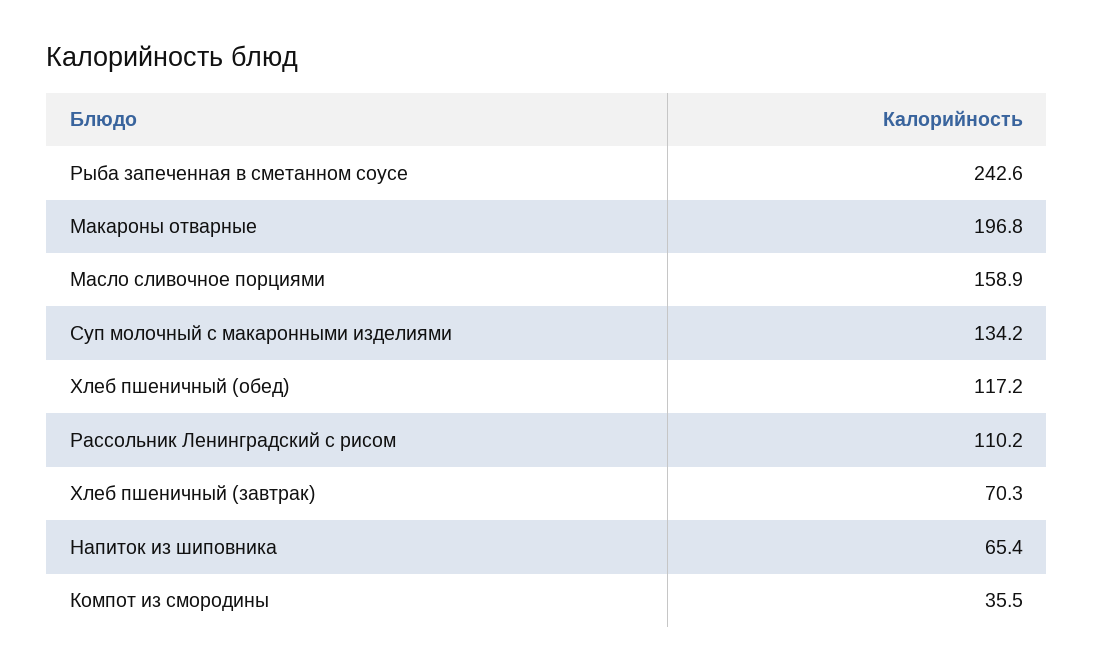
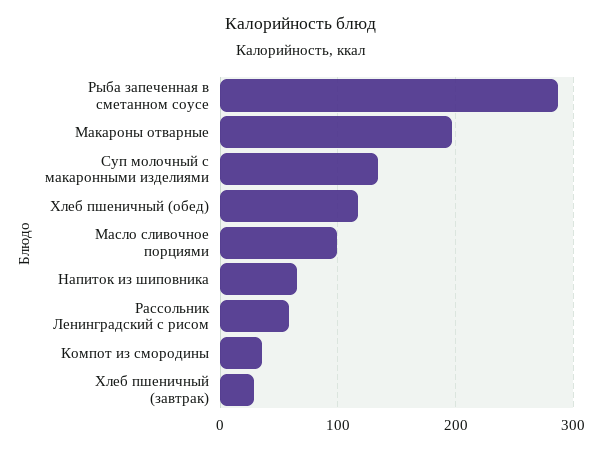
  {
-   "Рыба запеченная в сметанном соусе": 242.6,
+   "Рыба запеченная в сметанном соусе": 290,
    "Макароны отварные": 196.8,
-   "Масло сливочное порциями": 158.9,
+   "Масло сливочное порциями": 100,
    "Суп молочный с макаронными изделиями": 134.2,
    "Хлеб пшеничный (обед)": 117.2,
-   "Рассольник Ленинградский с рисом": 110.2,
+   "Рассольник Ленинградский с рисом": 60,
-   "Хлеб пшеничный (завтрак)": 70.3,
+   "Хлеб пшеничный (завтрак)": 30,
    "Напиток из шиповника": 65.4,
    "Компот из смородины": 35.5
  }

